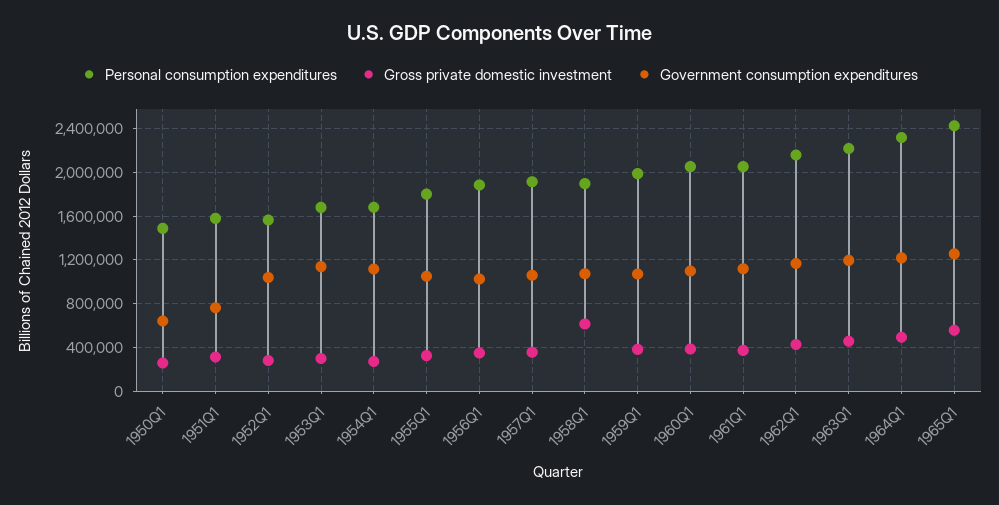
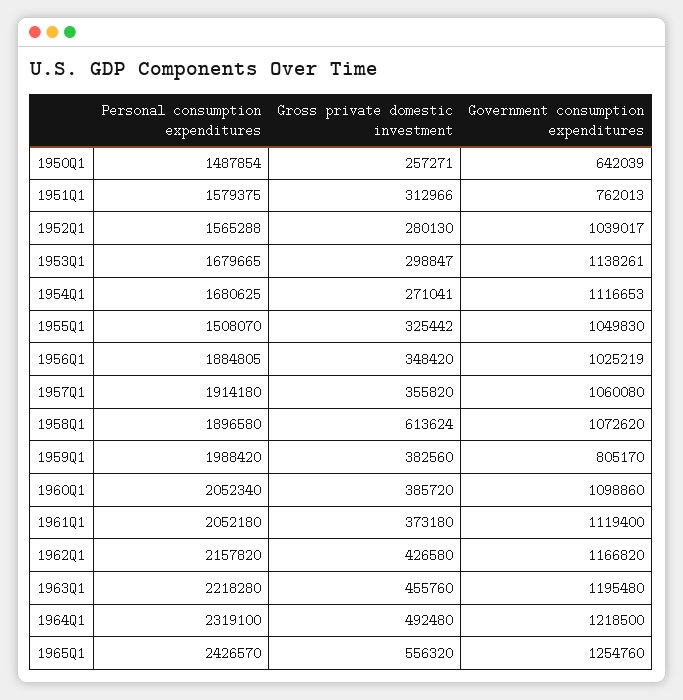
  {
    "Personal consumption expenditures": {
      "1950Q1": 1487854,
      "1951Q1": 1579375,
      "1952Q1": 1565288,
      "1953Q1": 1679665,
      "1954Q1": 1680625,
-     "1955Q1": 1800000,
+     "1955Q1": 1508070,
      "1956Q1": 1884805,
      "1957Q1": 1914180,
      "1958Q1": 1896580,
      "1959Q1": 1988420,
      "1960Q1": 2052340,
      "1961Q1": 2052180,
      "1962Q1": 2157820,
      "1963Q1": 2218280,
      "1964Q1": 2319100,
      "1965Q1": 2426570
    },
    "Gross private domestic investment": {
      "1950Q1": 257271,
      "1951Q1": 312966,
      "1952Q1": 280130,
      "1953Q1": 298847,
      "1954Q1": 271041,
      "1955Q1": 325442,
      "1956Q1": 348420,
      "1957Q1": 355820,
      "1958Q1": 613624,
      "1959Q1": 382560,
      "1960Q1": 385720,
      "1961Q1": 373180,
      "1962Q1": 426580,
      "1963Q1": 455760,
      "1964Q1": 492480,
      "1965Q1": 556320
    },
    "Government consumption expenditures": {
      "1950Q1": 642039,
      "1951Q1": 762013,
      "1952Q1": 1039017,
      "1953Q1": 1138261,
      "1954Q1": 1116653,
      "1955Q1": 1049830,
      "1956Q1": 1025219,
      "1957Q1": 1060080,
      "1958Q1": 1072620,
-     "1959Q1": 1100000,
+     "1959Q1": 805170,
      "1960Q1": 1098860,
      "1961Q1": 1119400,
      "1962Q1": 1166820,
      "1963Q1": 1195480,
      "1964Q1": 1218500,
      "1965Q1": 1254760
    }
  }

